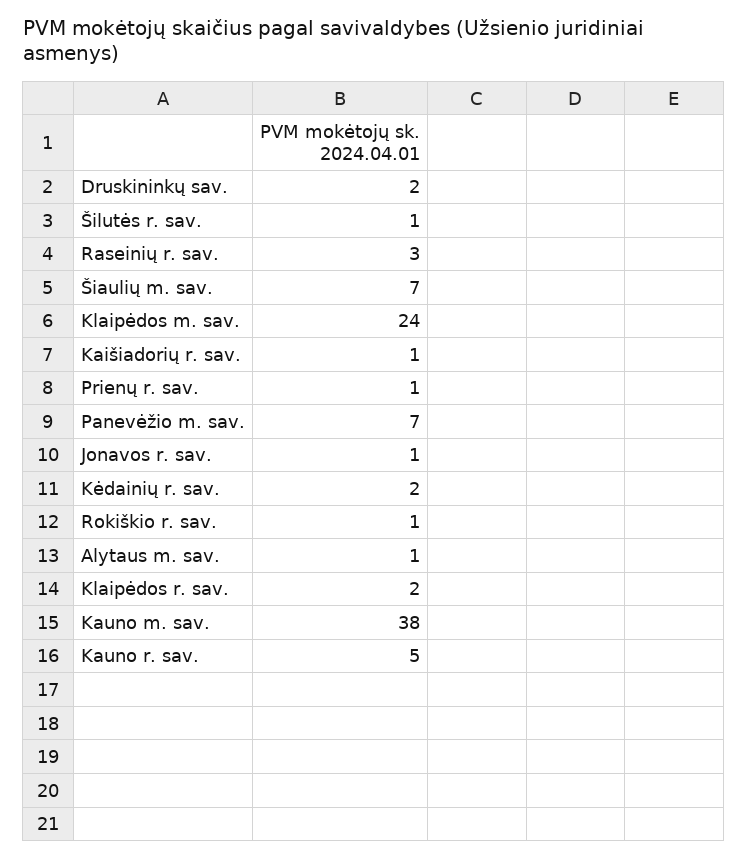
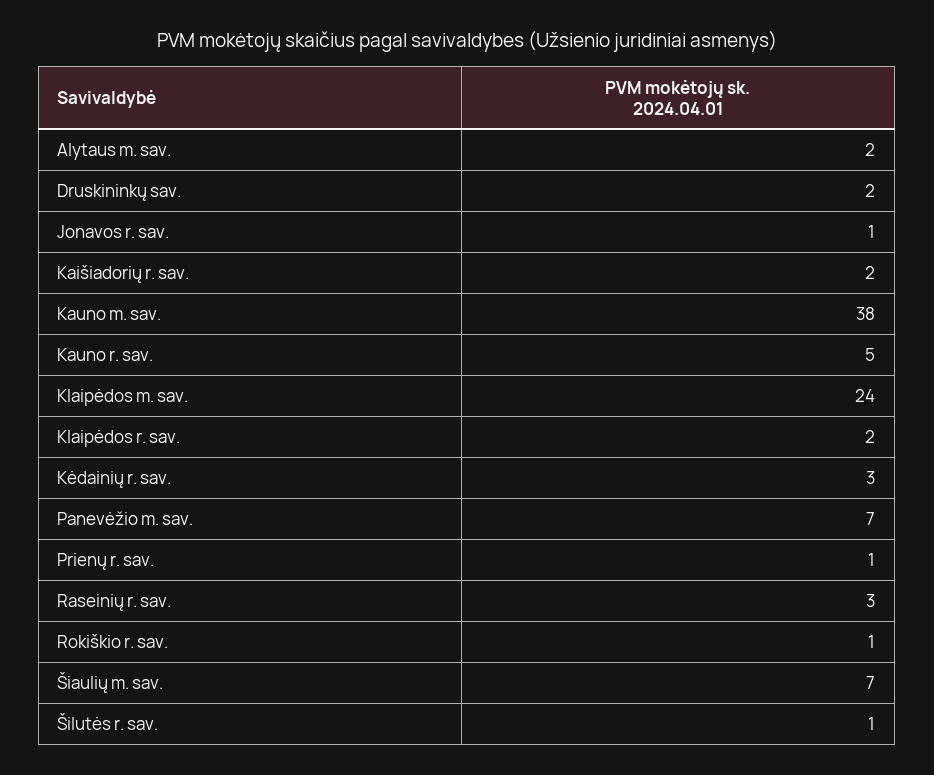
  {
    "Druskininkų sav.": 2,
    "Šilutės r. sav.": 1,
    "Raseinių r. sav.": 3,
    "Šiaulių m. sav.": 7,
    "Klaipėdos m. sav.": 24,
-   "Kaišiadorių r. sav.": 1,
+   "Kaišiadorių r. sav.": 2,
    "Prienų r. sav.": 1,
    "Panevėžio m. sav.": 7,
    "Jonavos r. sav.": 1,
-   "Kėdainių r. sav.": 2,
+   "Kėdainių r. sav.": 3,
    "Rokiškio r. sav.": 1,
-   "Alytaus m. sav.": 1,
+   "Alytaus m. sav.": 2,
    "Klaipėdos r. sav.": 2,
    "Kauno m. sav.": 38,
    "Kauno r. sav.": 5
  }

